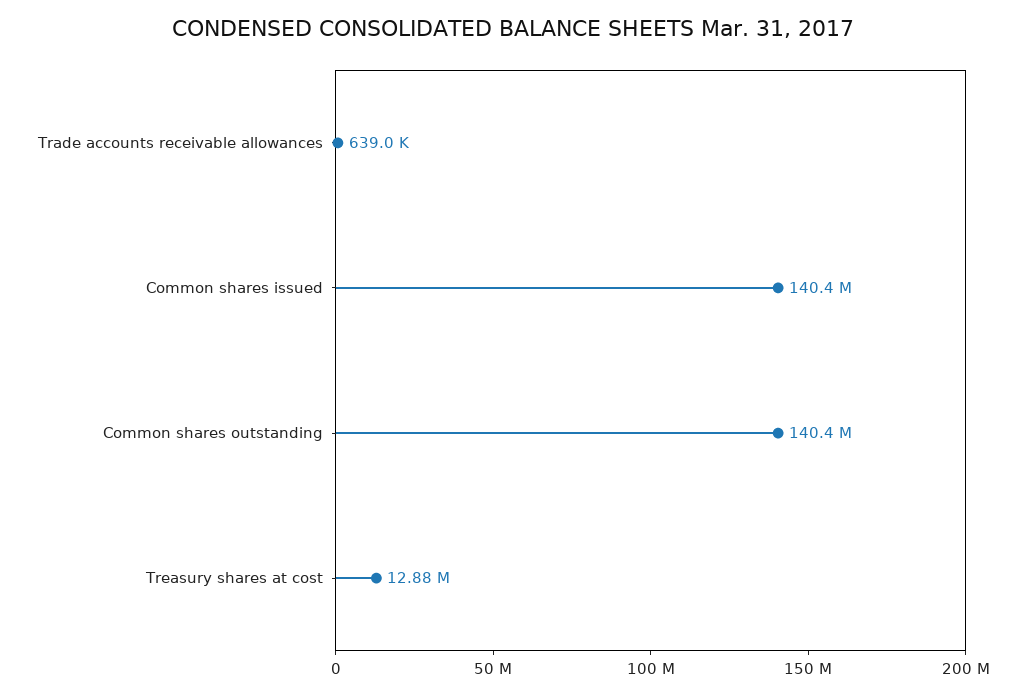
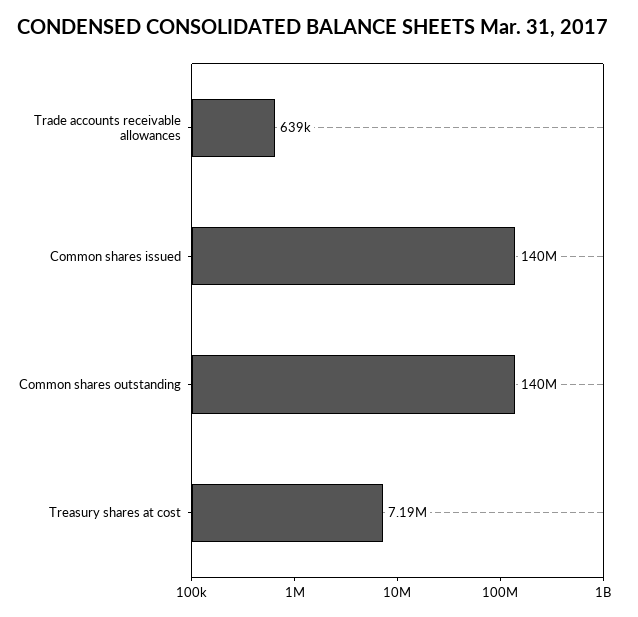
  {
    "Trade accounts receivable allowances": 639000,
    "Common shares issued": 140400000,
    "Common shares outstanding": 140400000,
-   "Treasury shares at cost": 12880000
+   "Treasury shares at cost": 7190000
  }

